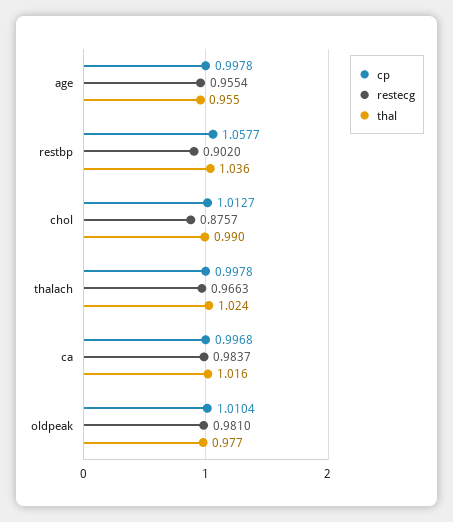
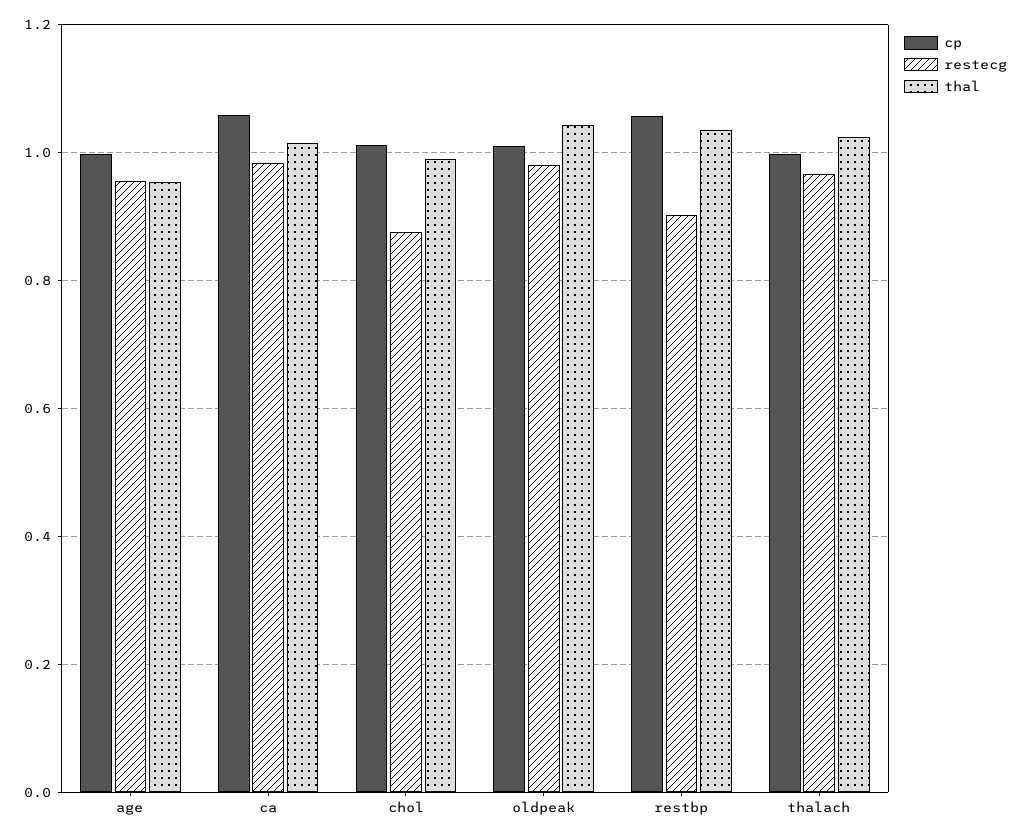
  {
    "cp": {
      "age": 0.9978,
      "restbp": 1.0577,
      "chol": 1.0127,
      "thalach": 0.9978,
-     "ca": 0.9968,
+     "ca": 1.06,
      "oldpeak": 1.0104
    },
    "restecg": {
      "age": 0.9554,
      "restbp": 0.902,
      "chol": 0.8757,
      "thalach": 0.9663,
      "ca": 0.9837,
      "oldpeak": 0.981
    },
    "thal": {
      "age": 0.955,
      "restbp": 1.036,
      "chol": 0.99,
      "thalach": 1.024,
      "ca": 1.016,
-     "oldpeak": 0.977
+     "oldpeak": 1.04
    }
  }

